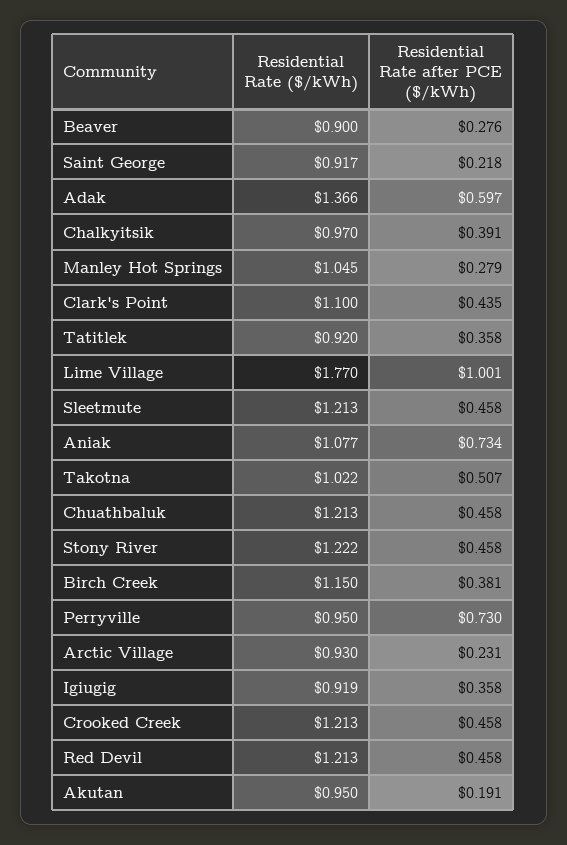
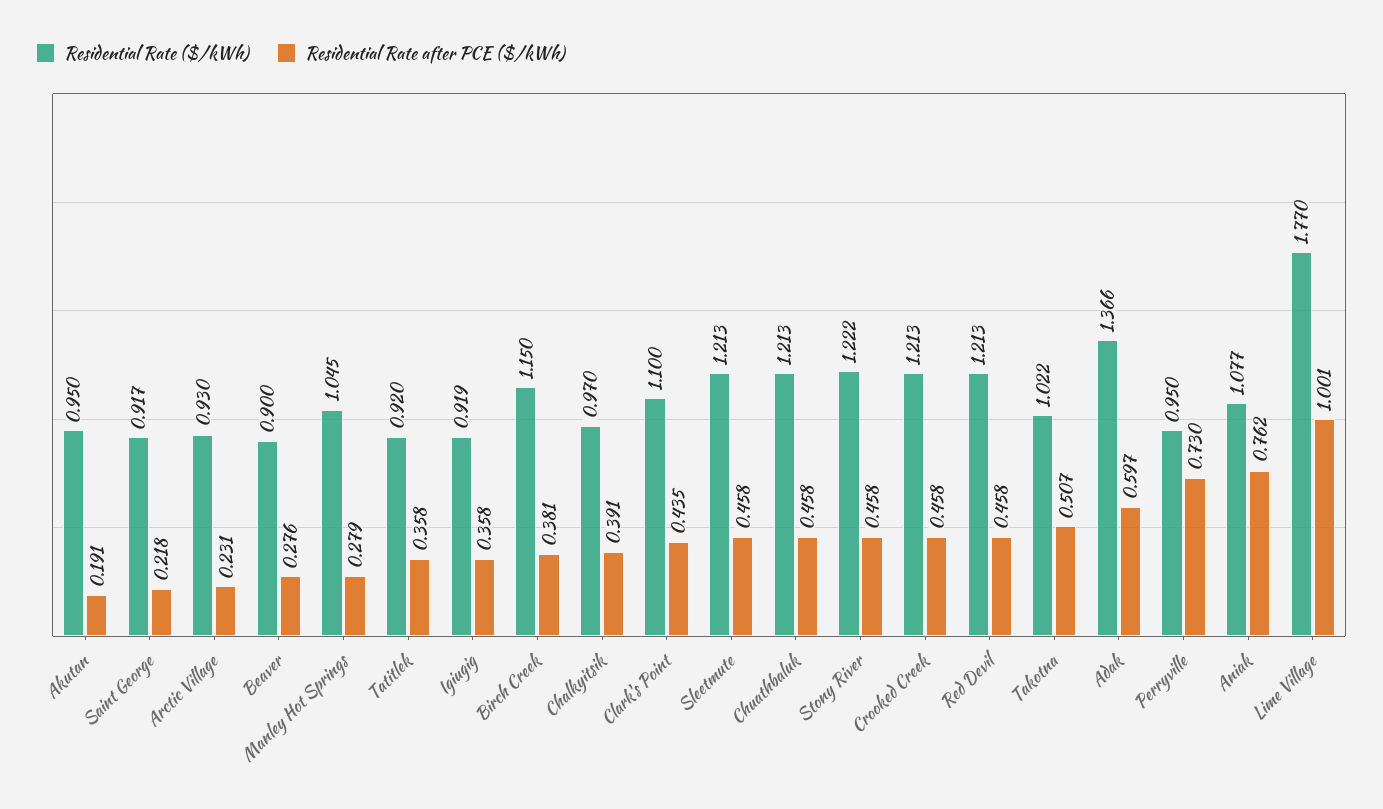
  {
    "Residential Rate ($/kWh)": {
      "Beaver": 0.9,
      "Saint George": 0.917,
      "Adak": 1.366,
      "Chalkyitsik": 0.97,
      "Manley Hot Springs": 1.045,
      "Clark's Point": 1.1,
      "Tatitlek": 0.92,
      "Lime Village": 1.77,
      "Sleetmute": 1.213,
      "Aniak": 1.077,
      "Takotna": 1.022,
      "Chuathbaluk": 1.213,
      "Stony River": 1.222,
      "Birch Creek": 1.15,
      "Perryville": 0.95,
      "Arctic Village": 0.93,
      "Igiugig": 0.919,
      "Crooked Creek": 1.213,
      "Red Devil": 1.213,
      "Akutan": 0.95
    },
    "Residential Rate after PCE ($/kWh)": {
      "Beaver": 0.276,
      "Saint George": 0.218,
      "Adak": 0.597,
      "Chalkyitsik": 0.391,
      "Manley Hot Springs": 0.279,
      "Clark's Point": 0.435,
      "Tatitlek": 0.358,
      "Lime Village": 1.001,
      "Sleetmute": 0.458,
-     "Aniak": 0.734,
+     "Aniak": 0.762,
      "Takotna": 0.507,
      "Chuathbaluk": 0.458,
      "Stony River": 0.458,
      "Birch Creek": 0.381,
      "Perryville": 0.73,
      "Arctic Village": 0.231,
      "Igiugig": 0.358,
      "Crooked Creek": 0.458,
      "Red Devil": 0.458,
      "Akutan": 0.191
    }
  }

